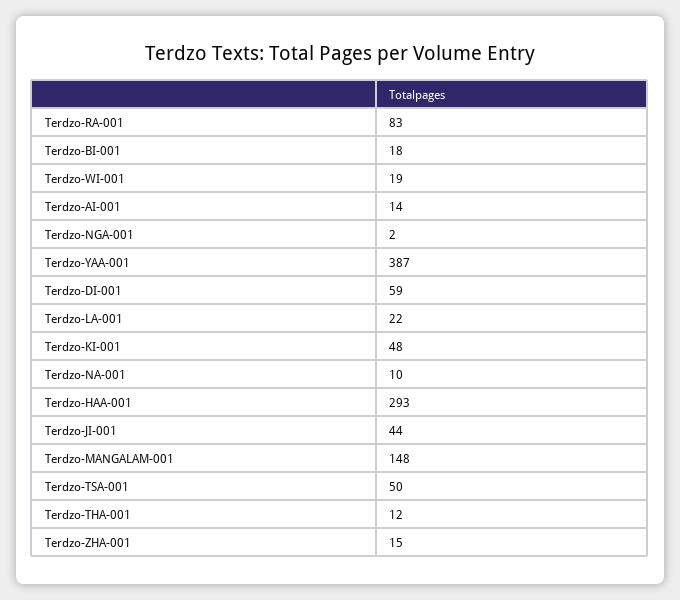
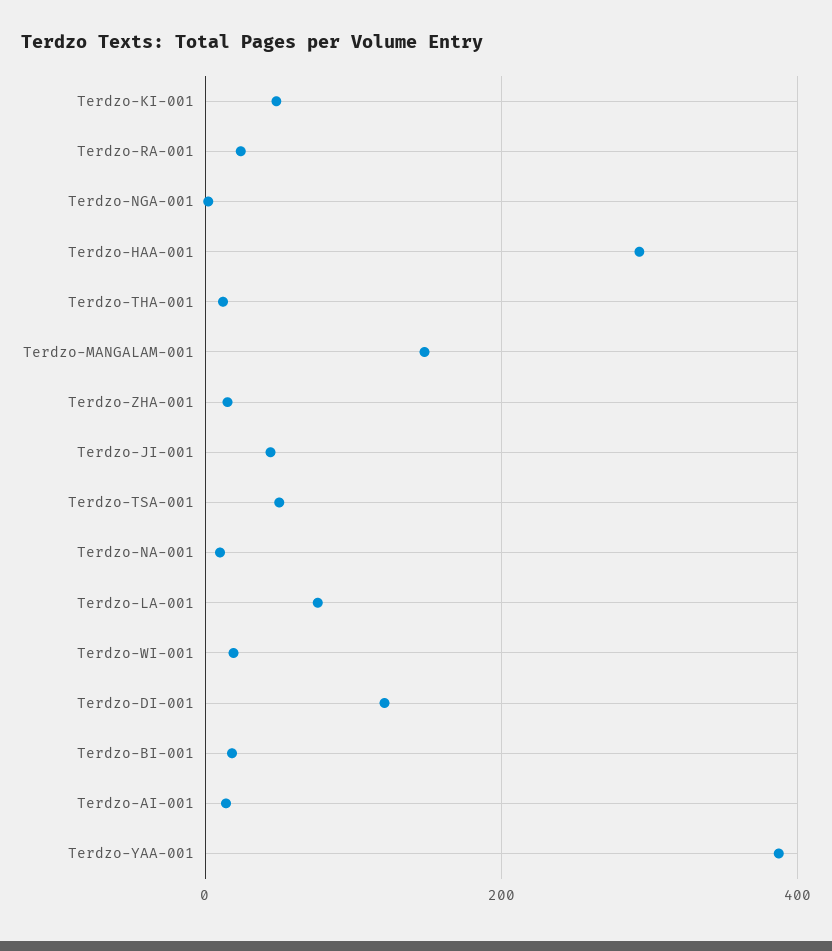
  {
-   "Terdzo-RA-001": 83,
+   "Terdzo-RA-001": 20,
    "Terdzo-BI-001": 18,
    "Terdzo-WI-001": 19,
    "Terdzo-AI-001": 14,
    "Terdzo-NGA-001": 2,
    "Terdzo-YAA-001": 387,
-   "Terdzo-DI-001": 59,
+   "Terdzo-DI-001": 120,
-   "Terdzo-LA-001": 22,
+   "Terdzo-LA-001": 80,
    "Terdzo-KI-001": 48,
    "Terdzo-NA-001": 10,
    "Terdzo-HAA-001": 293,
    "Terdzo-JI-001": 44,
    "Terdzo-MANGALAM-001": 148,
    "Terdzo-TSA-001": 50,
    "Terdzo-THA-001": 12,
    "Terdzo-ZHA-001": 15
  }

